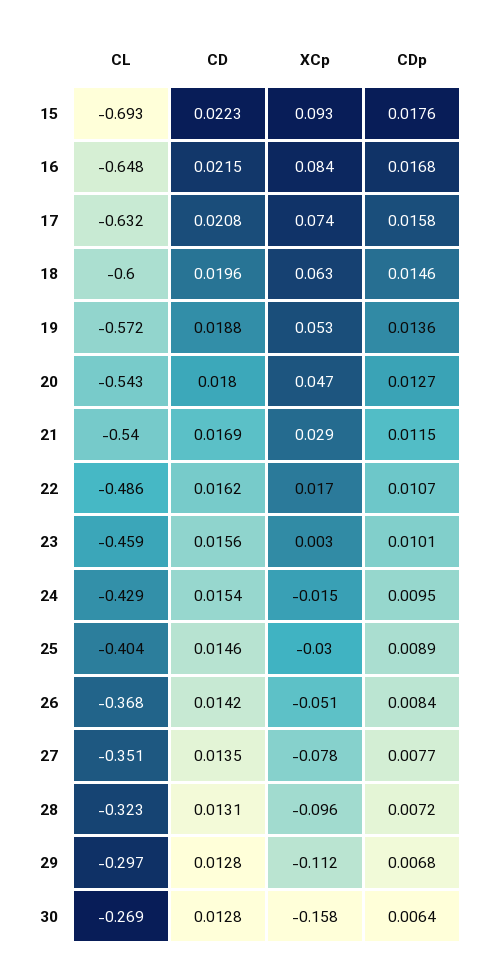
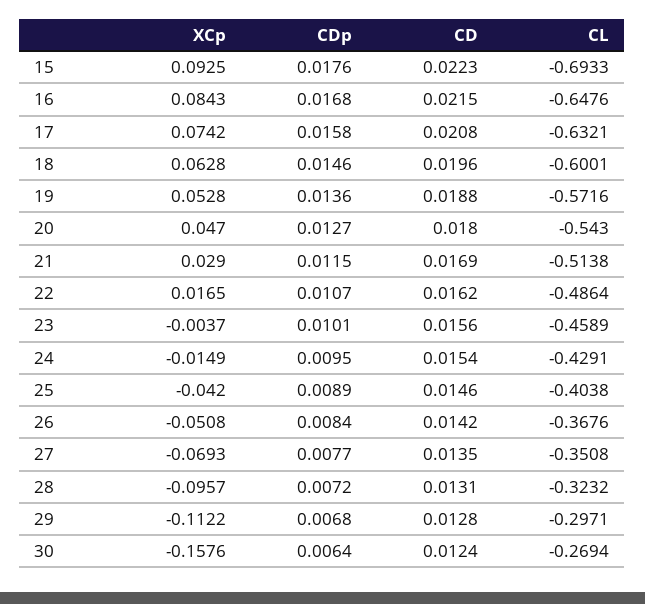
  {
    "CL": {
      "15": -0.6933,
      "16": -0.6476,
      "17": -0.6321,
      "18": -0.6001,
      "19": -0.5716,
      "20": -0.543,
-     "21": -0.54,
+     "21": -0.5138,
      "22": -0.4864,
      "23": -0.4589,
      "24": -0.4291,
      "25": -0.4038,
      "26": -0.3676,
      "27": -0.3508,
      "28": -0.3232,
      "29": -0.2971,
      "30": -0.2694
    },
    "CD": {
      "15": 0.0223,
      "16": 0.0215,
      "17": 0.0208,
      "18": 0.0196,
      "19": 0.0188,
      "20": 0.018,
      "21": 0.0169,
      "22": 0.0162,
      "23": 0.0156,
      "24": 0.0154,
      "25": 0.0146,
      "26": 0.0142,
      "27": 0.0135,
      "28": 0.0131,
      "29": 0.0128,
-     "30": 0.0128
+     "30": 0.0124
    },
    "XCp": {
      "15": 0.0925,
      "16": 0.0843,
      "17": 0.0742,
      "18": 0.0628,
      "19": 0.0528,
      "20": 0.047,
      "21": 0.029,
      "22": 0.0165,
-     "23": 0.003,
+     "23": -0.0037,
      "24": -0.0149,
-     "25": -0.03,
+     "25": -0.042,
      "26": -0.0508,
-     "27": -0.078,
+     "27": -0.0693,
      "28": -0.0957,
      "29": -0.1122,
      "30": -0.1576
    },
    "CDp": {
      "15": 0.0176,
      "16": 0.0168,
      "17": 0.0158,
      "18": 0.0146,
      "19": 0.0136,
      "20": 0.0127,
      "21": 0.0115,
      "22": 0.0107,
      "23": 0.0101,
      "24": 0.0095,
      "25": 0.0089,
      "26": 0.0084,
      "27": 0.0077,
      "28": 0.0072,
      "29": 0.0068,
      "30": 0.0064
    }
  }

